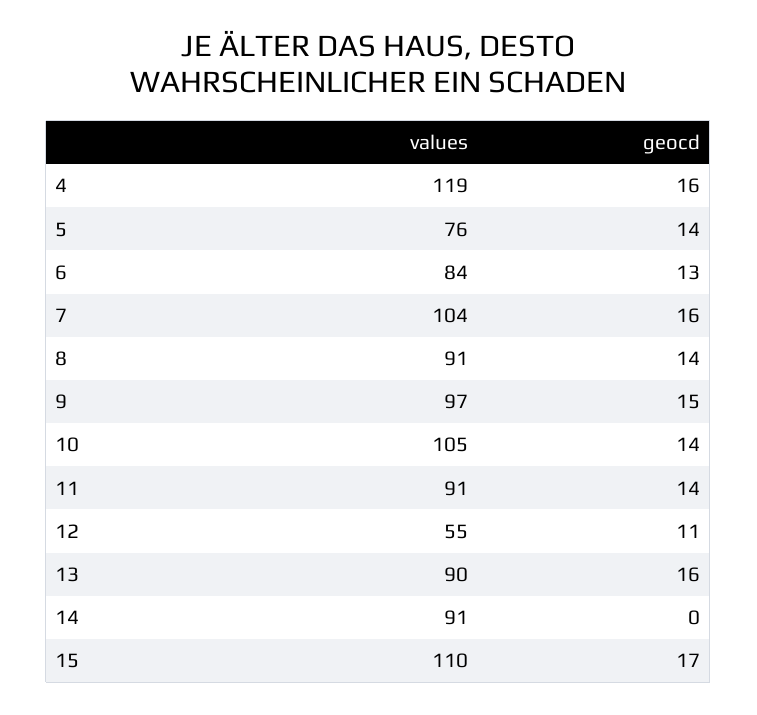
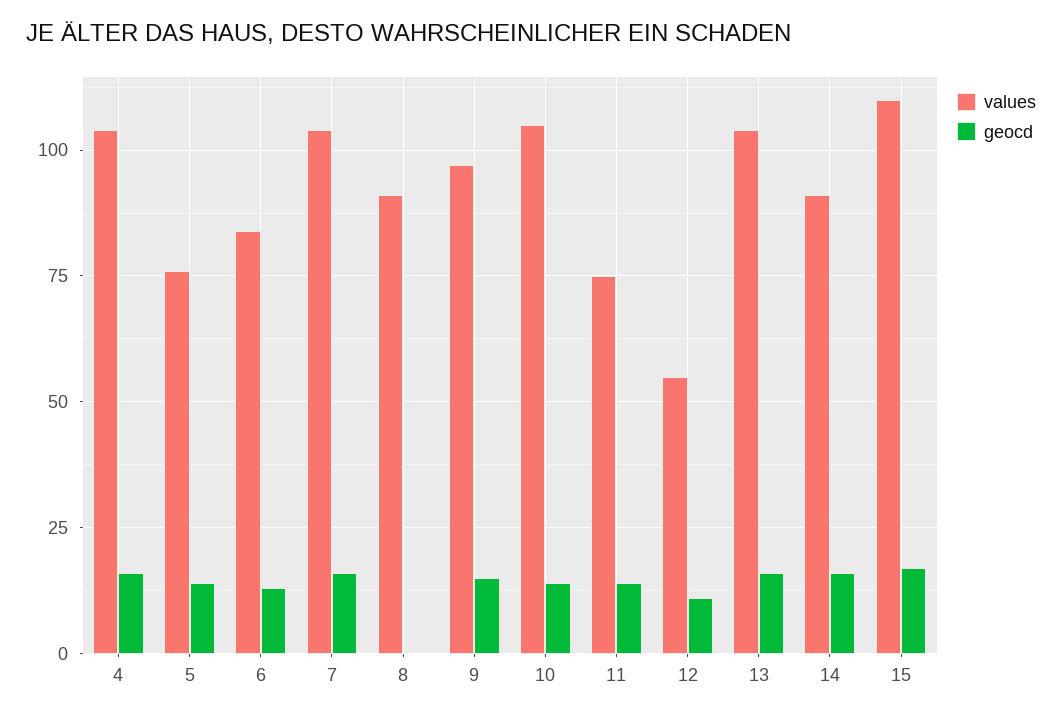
  {
    "values": {
-     "4": 119,
+     "4": 105,
      "5": 76,
      "6": 84,
      "7": 104,
      "8": 91,
      "9": 97,
      "10": 105,
-     "11": 91,
+     "11": 75,
      "12": 55,
-     "13": 90,
+     "13": 105,
      "14": 91,
      "15": 110
    },
    "geocd": {
      "4": 16,
      "5": 14,
      "6": 13,
      "7": 16,
-     "8": 14,
+     "8": 0,
      "9": 15,
      "10": 14,
      "11": 14,
      "12": 11,
      "13": 16,
-     "14": 0,
+     "14": 15,
      "15": 17
    }
  }

